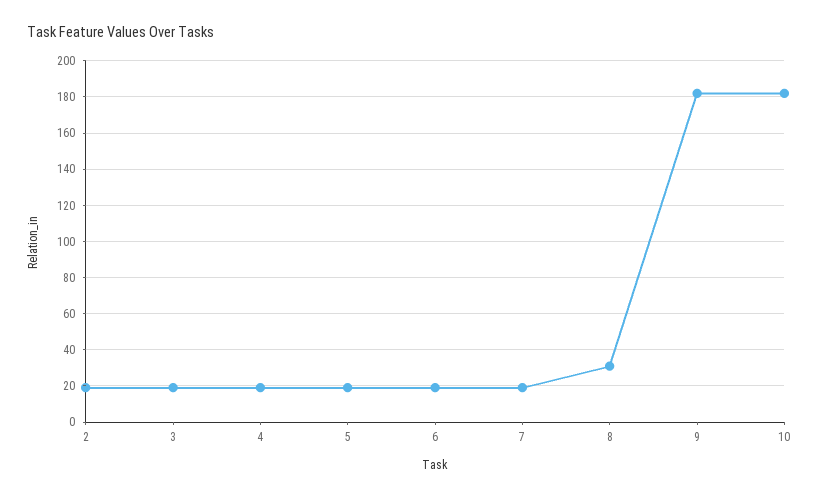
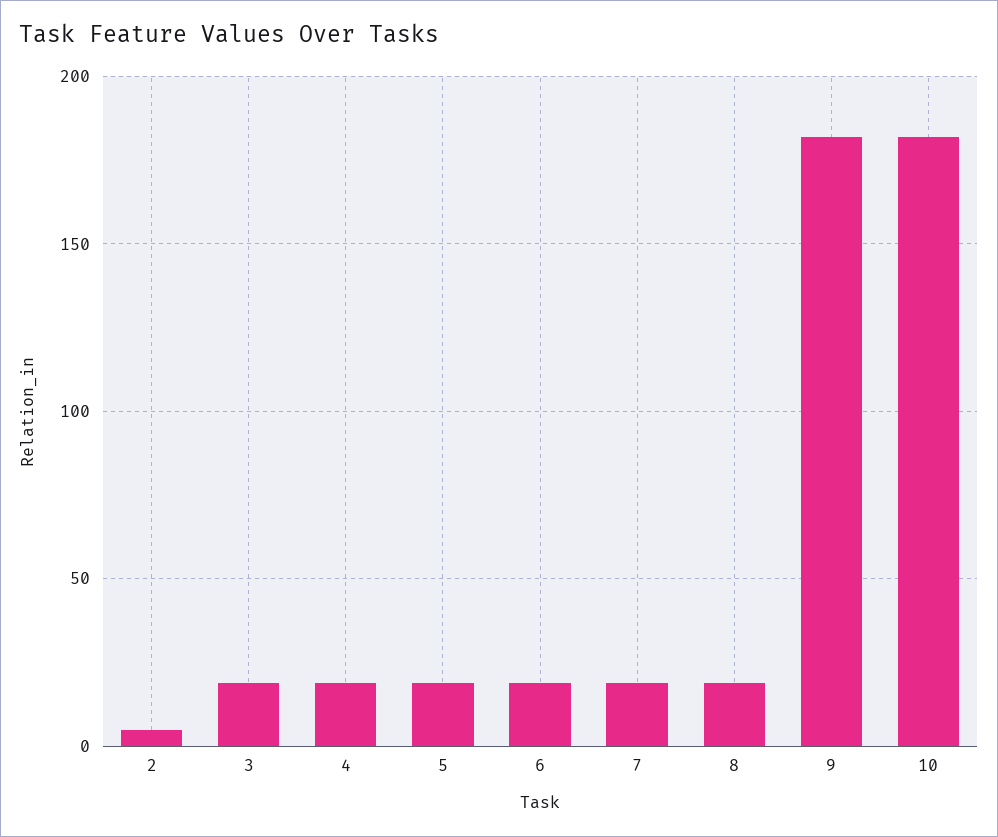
  {
-   "2": 20,
+   "2": 5,
    "3": 20,
    "4": 20,
    "5": 20,
    "6": 20,
    "7": 20,
-   "8": 30,
+   "8": 20,
    "9": 180,
    "10": 180
  }

